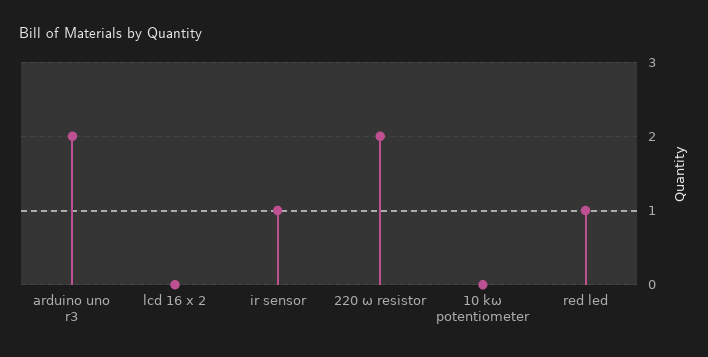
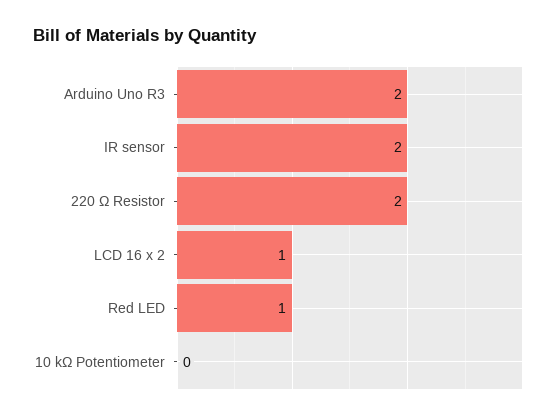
  {
    "arduino uno r3": 2,
-   "lcd 16 x 2": 0,
+   "lcd 16 x 2": 1,
-   "ir sensor": 1,
+   "ir sensor": 2,
    "220 ω resistor": 2,
    "10 kω potentiometer": 0,
    "red led": 1
  }

